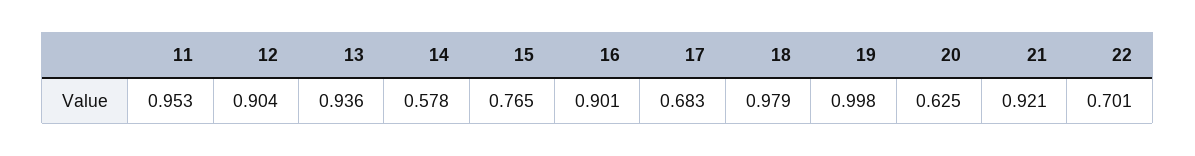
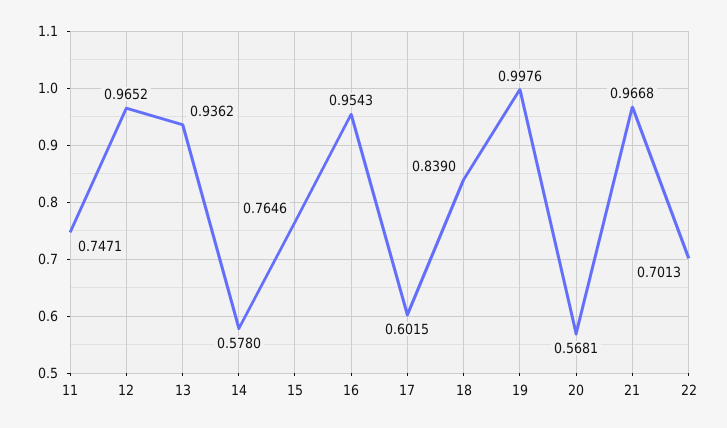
  {
-   "11": 0.953,
+   "11": 0.7471,
-   "12": 0.904,
+   "12": 0.9652,
    "13": 0.9362,
    "14": 0.578,
    "15": 0.7646,
-   "16": 0.901,
+   "16": 0.9543,
-   "17": 0.683,
+   "17": 0.6015,
-   "18": 0.979,
+   "18": 0.839,
    "19": 0.9976,
-   "20": 0.625,
+   "20": 0.5681,
-   "21": 0.921,
+   "21": 0.9668,
    "22": 0.7013
  }

